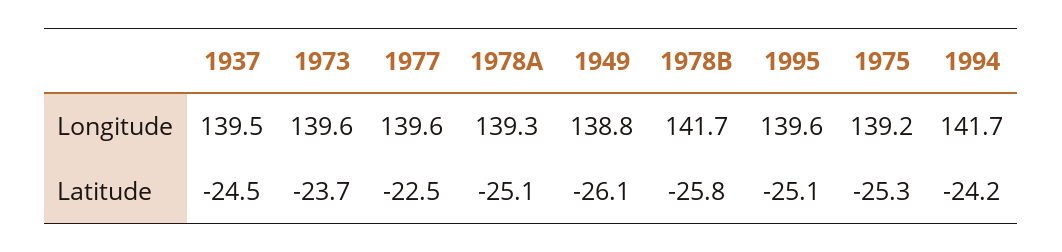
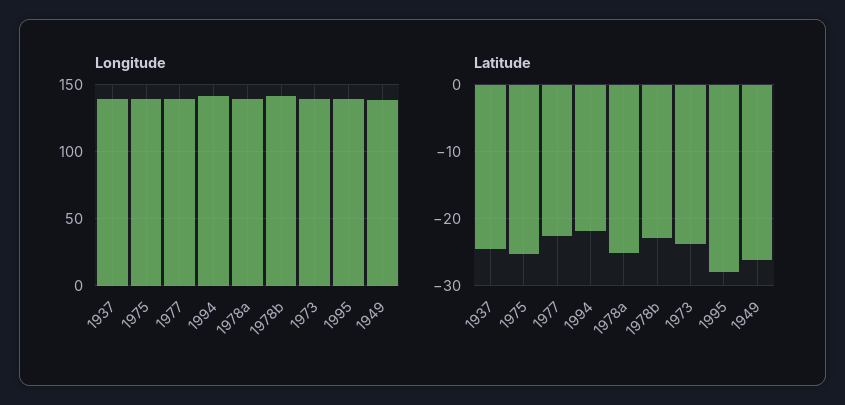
  {
    "Longitude": {
      "1937": 139.5,
      "1973": 139.6,
      "1977": 139.6,
      "1978A": 139.3,
      "1949": 138.8,
      "1978B": 141.7,
      "1995": 139.6,
      "1975": 139.2,
      "1994": 141.7
    },
    "Latitude": {
      "1937": -24.5,
      "1973": -23.7,
      "1977": -22.5,
      "1978A": -25.1,
      "1949": -26.1,
-     "1978B": -25.8,
+     "1978B": -23,
-     "1995": -25.1,
+     "1995": -28,
      "1975": -25.3,
-     "1994": -24.2
+     "1994": -22
    }
  }

